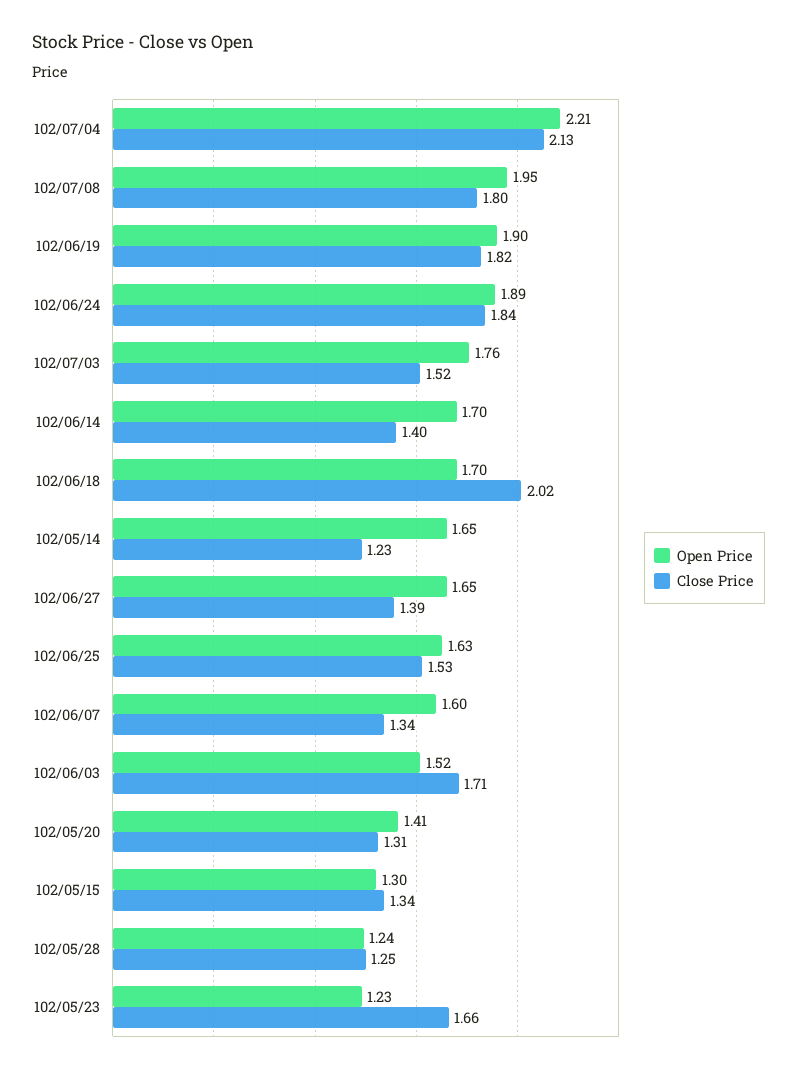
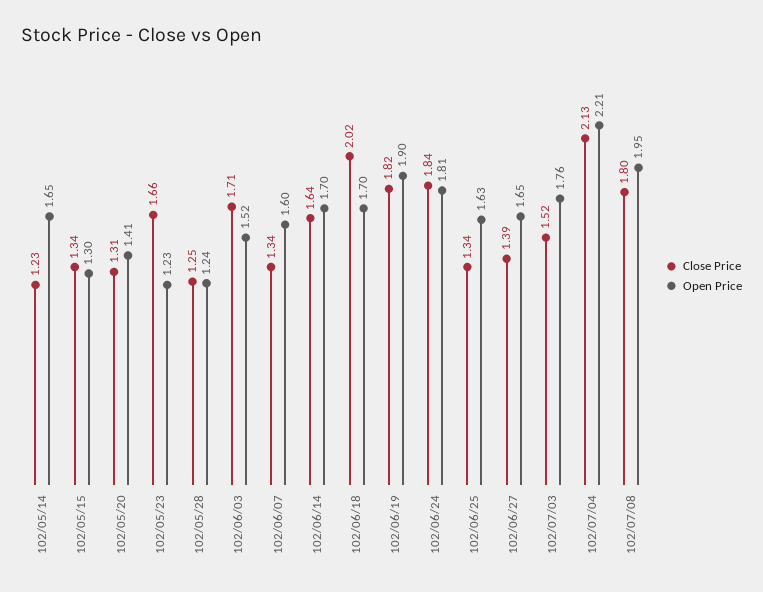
  {
    "Open Price": {
      "102/07/04": 2.21,
      "102/07/08": 1.95,
      "102/06/19": 1.9,
-     "102/06/24": 1.89,
+     "102/06/24": 1.81,
      "102/07/03": 1.76,
      "102/06/14": 1.7,
      "102/06/18": 1.7,
      "102/05/14": 1.65,
      "102/06/27": 1.65,
      "102/06/25": 1.63,
      "102/06/07": 1.6,
      "102/06/03": 1.52,
      "102/05/20": 1.41,
      "102/05/15": 1.3,
      "102/05/28": 1.24,
      "102/05/23": 1.23
    },
    "Close Price": {
      "102/07/04": 2.13,
      "102/07/08": 1.8,
      "102/06/19": 1.82,
      "102/06/24": 1.84,
      "102/07/03": 1.52,
-     "102/06/14": 1.4,
+     "102/06/14": 1.64,
      "102/06/18": 2.02,
      "102/05/14": 1.23,
      "102/06/27": 1.39,
-     "102/06/25": 1.53,
+     "102/06/25": 1.34,
      "102/06/07": 1.34,
      "102/06/03": 1.71,
      "102/05/20": 1.31,
      "102/05/15": 1.34,
      "102/05/28": 1.25,
      "102/05/23": 1.66
    }
  }

